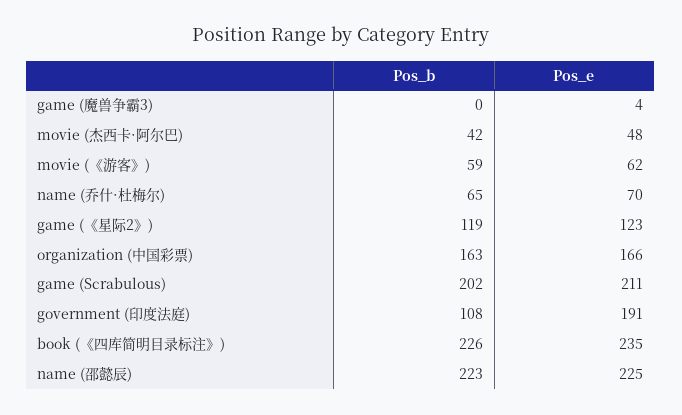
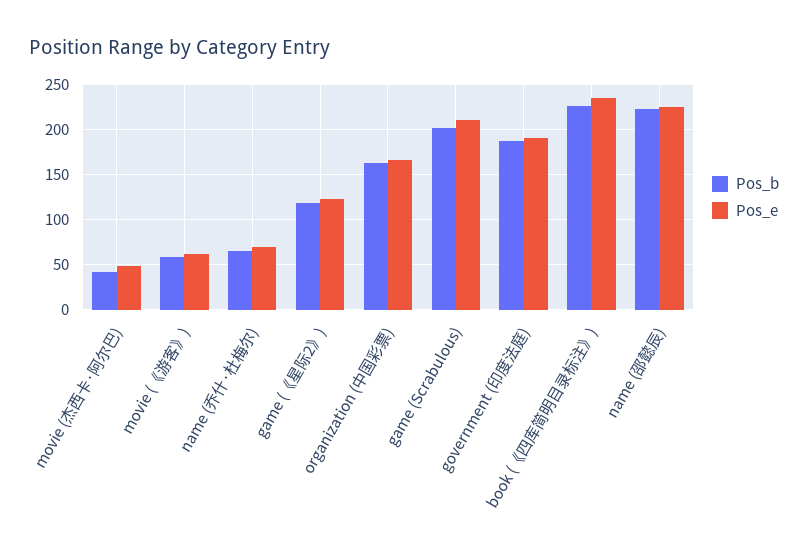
  {
    "Pos_b": {
-     "game (魔兽争霸3)": 0,
      "movie (杰西卡·阿尔巴)": 42,
      "movie (《游客》)": 59,
      "name (乔什·杜梅尔)": 65,
      "game (《星际2》)": 119,
      "organization (中国彩票)": 163,
      "game (Scrabulous)": 202,
-     "government (印度法庭)": 108,
+     "government (印度法庭)": 190,
      "book (《四库简明目录标注》)": 226,
      "name (邵懿辰)": 223
    },
    "Pos_e": {
-     "game (魔兽争霸3)": 4,
      "movie (杰西卡·阿尔巴)": 48,
      "movie (《游客》)": 62,
      "name (乔什·杜梅尔)": 70,
      "game (《星际2》)": 123,
      "organization (中国彩票)": 166,
      "game (Scrabulous)": 211,
      "government (印度法庭)": 191,
      "book (《四库简明目录标注》)": 235,
      "name (邵懿辰)": 225
    }
  }

